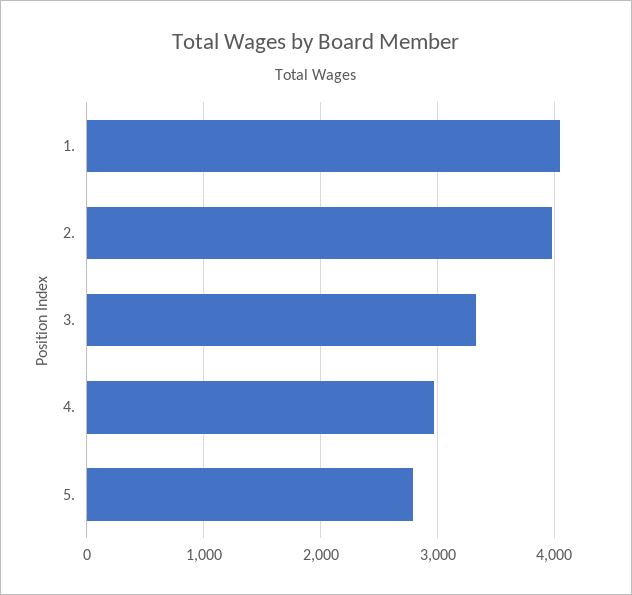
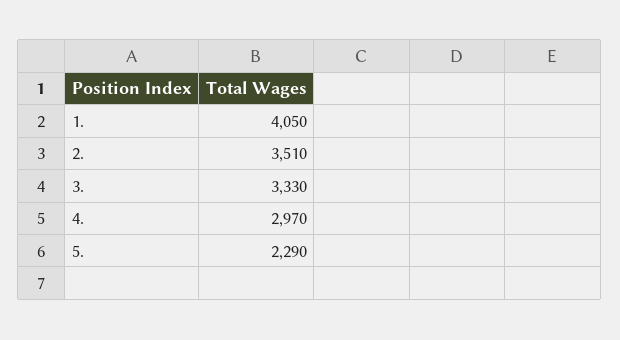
  {
    "1.": 4050,
-   "2.": 4000,
+   "2.": 3510,
    "3.": 3330,
    "4.": 2970,
-   "5.": 2800
+   "5.": 2290
  }

